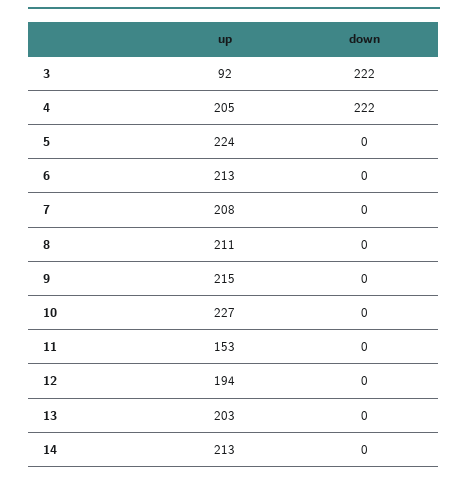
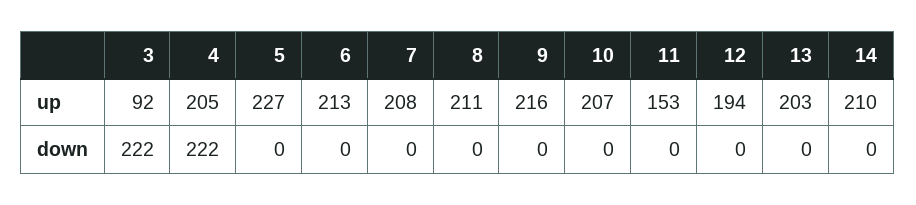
  {
    "up": {
      "3": 92,
      "4": 205,
-     "5": 224,
+     "5": 227,
      "6": 213,
      "7": 208,
      "8": 211,
-     "9": 215,
+     "9": 216,
-     "10": 227,
+     "10": 207,
      "11": 153,
      "12": 194,
      "13": 203,
-     "14": 213
+     "14": 210
    },
    "down": {
      "3": 222,
      "4": 222,
      "5": 0,
      "6": 0,
      "7": 0,
      "8": 0,
      "9": 0,
      "10": 0,
      "11": 0,
      "12": 0,
      "13": 0,
      "14": 0
    }
  }

